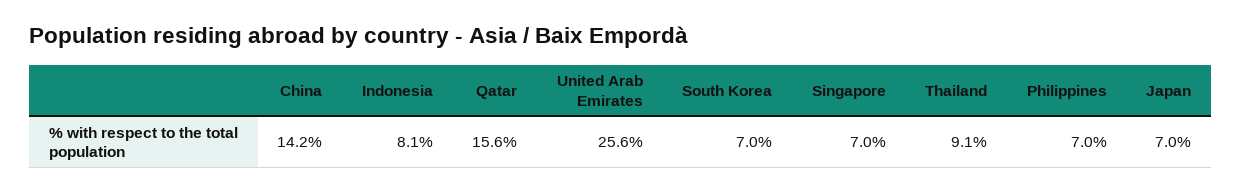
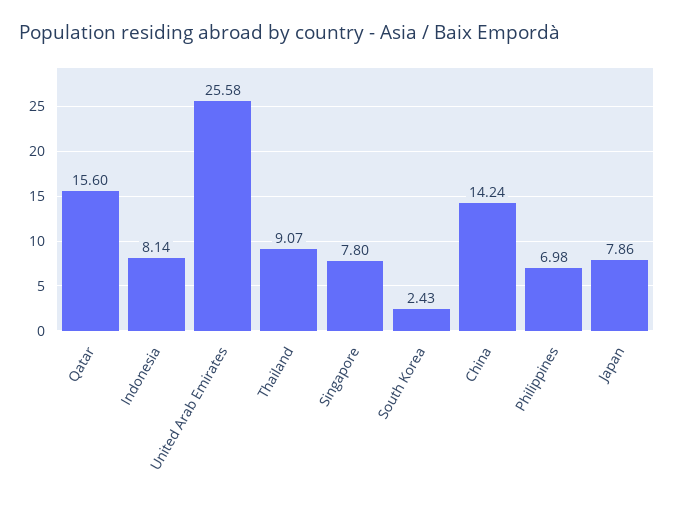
  {
    "China": 14.24,
    "Indonesia": 8.14,
    "Qatar": 15.6,
    "United Arab Emirates": 25.58,
-   "South Korea": 7,
+   "South Korea": 2.43,
-   "Singapore": 7,
+   "Singapore": 7.8,
    "Thailand": 9.07,
    "Philippines": 6.98,
-   "Japan": 7
+   "Japan": 7.86
  }

